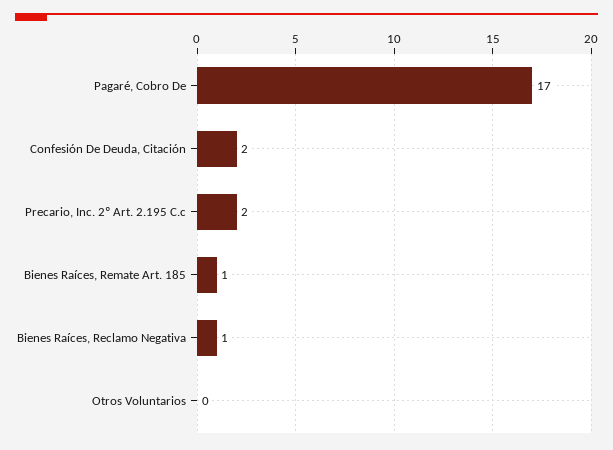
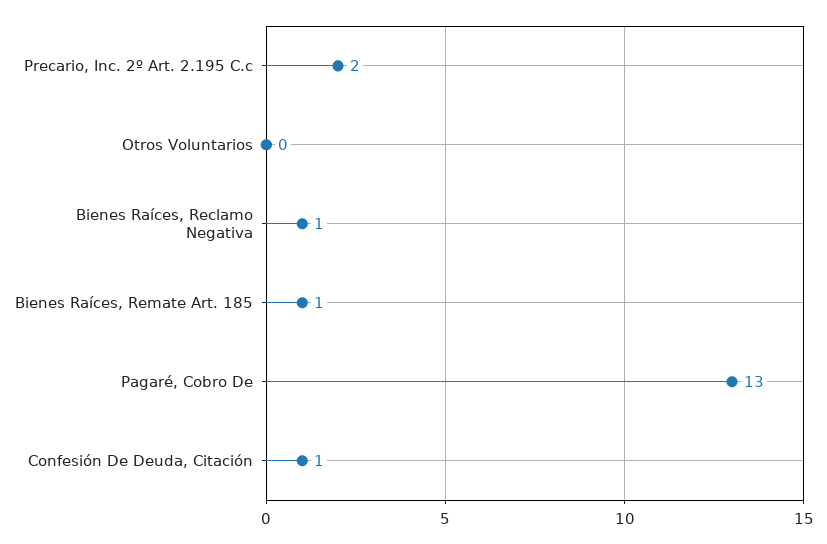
  {
-   "Pagaré, Cobro De": 17,
+   "Pagaré, Cobro De": 13,
-   "Confesión De Deuda, Citación": 2,
+   "Confesión De Deuda, Citación": 1,
    "Precario, Inc. 2º Art. 2.195 C.c": 2,
    "Bienes Raíces, Remate Art. 185": 1,
    "Bienes Raíces, Reclamo Negativa": 1,
    "Otros Voluntarios": 0
  }

